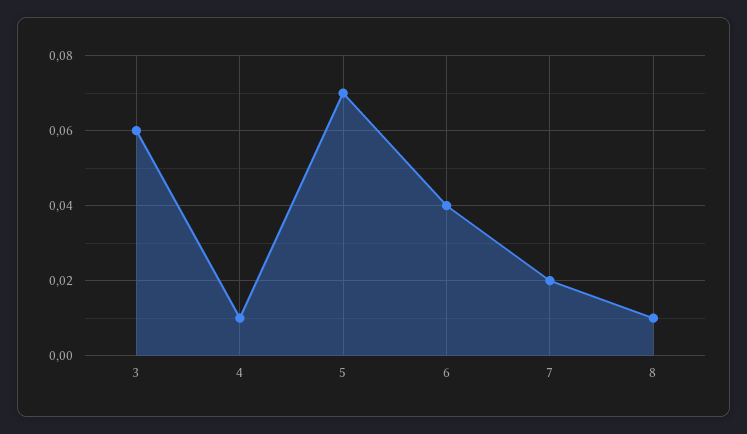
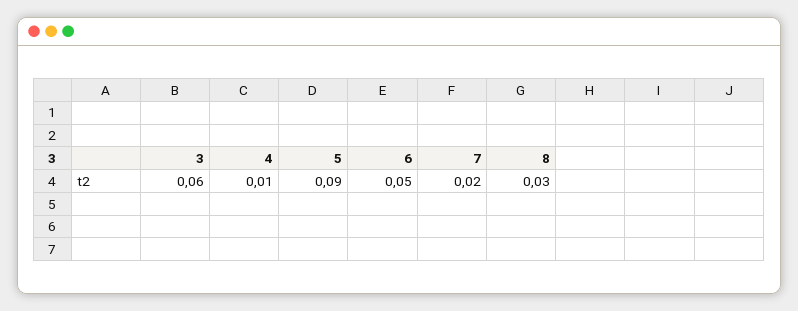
  {
    "3": 0.06,
    "4": 0.01,
-   "5": 0.07,
+   "5": 0.09,
-   "6": 0.04,
+   "6": 0.05,
    "7": 0.02,
-   "8": 0.01
+   "8": 0.03
  }

